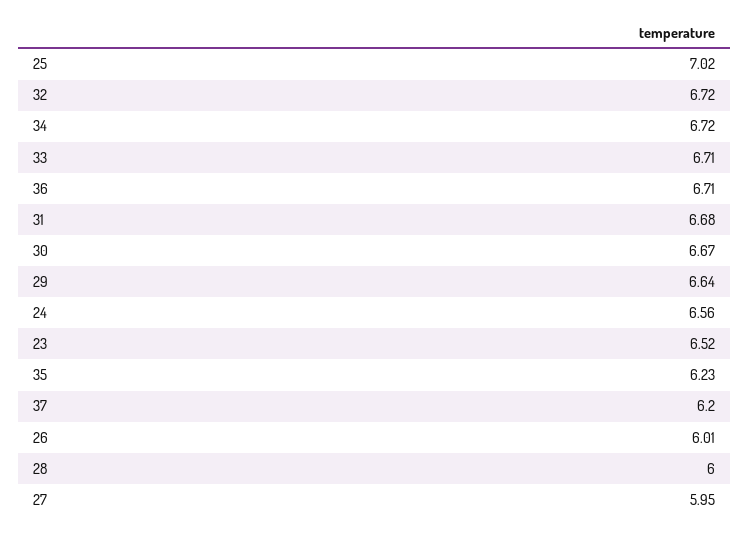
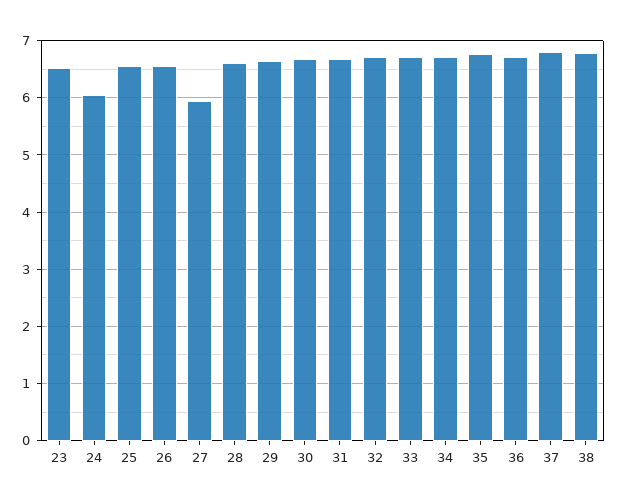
  {
-   "25": 7.02,
+   "25": 6.6,
    "32": 6.72,
    "34": 6.72,
    "33": 6.71,
    "36": 6.71,
    "31": 6.68,
    "30": 6.67,
    "29": 6.64,
-   "24": 6.56,
+   "24": 6,
    "23": 6.52,
-   "35": 6.23,
+   "35": 6.8,
-   "37": 6.2,
+   "37": 6.8,
-   "26": 6.01,
+   "26": 6.6,
-   "28": 6,
+   "28": 6.6,
-   "27": 5.95
+   "27": 5.95,
+   "38": 6.8
  }

